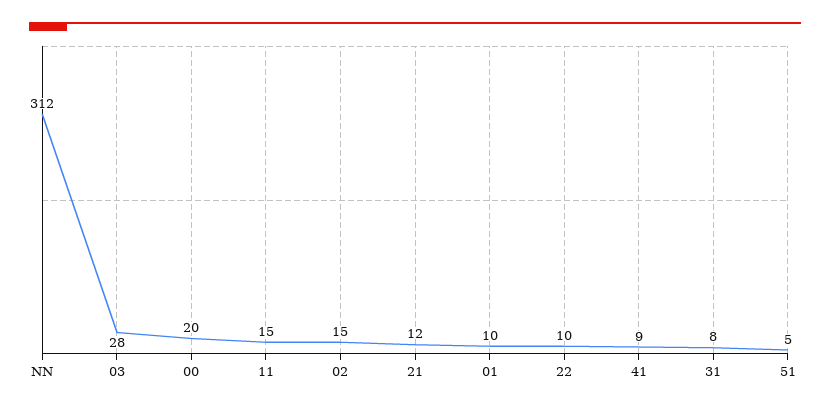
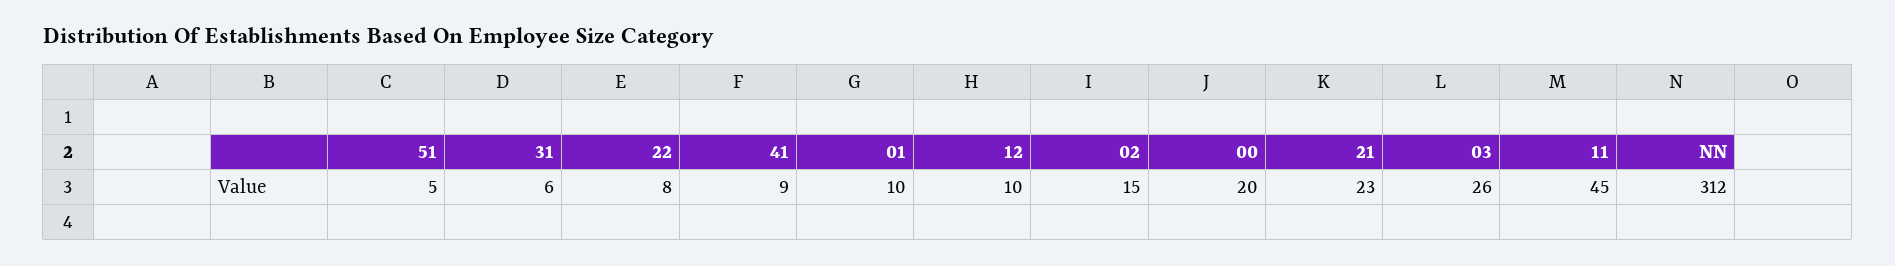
  {
    "NN": 312,
-   "03": 28,
+   "03": 26,
    "00": 20,
-   "11": 15,
+   "11": 45,
    "02": 15,
-   "21": 12,
+   "21": 23,
    "01": 10,
-   "22": 10,
+   "22": 8,
    "41": 9,
-   "31": 8,
+   "31": 6,
-   "51": 5
+   "51": 5,
+   "12": 10
  }

